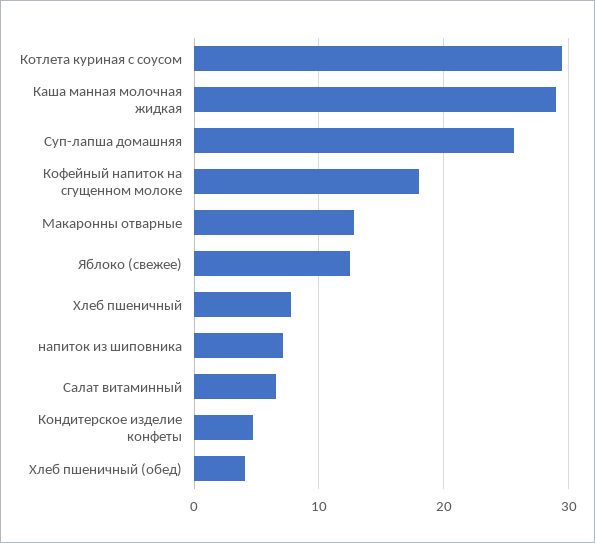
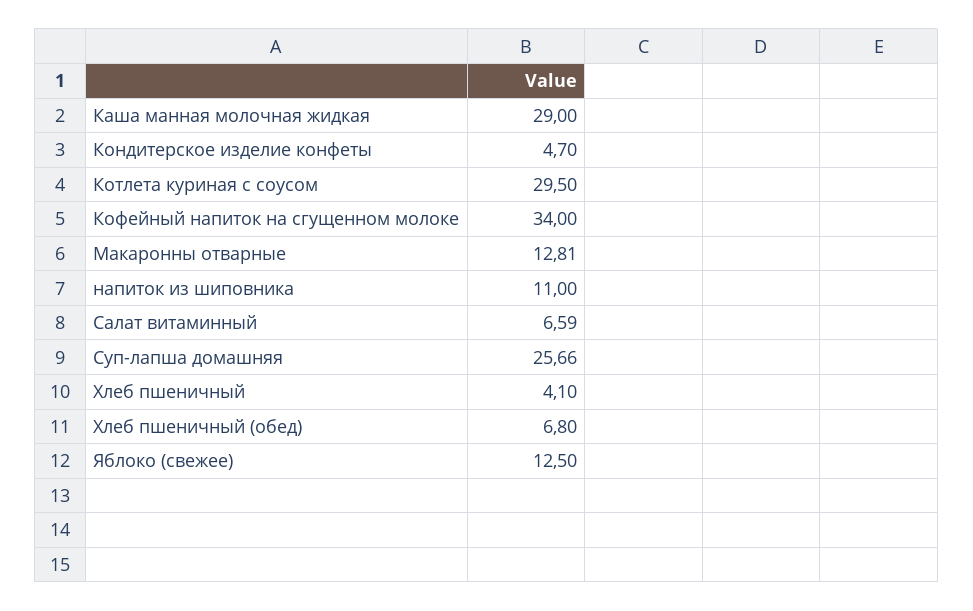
  {
    "Котлета куриная с соусом": 29.5,
    "Каша манная молочная жидкая": 29,
    "Суп-лапша домашняя": 25.66,
-   "Кофейный напиток на сгущенном молоке": 18,
+   "Кофейный напиток на сгущенном молоке": 34,
    "Макаронны отварные": 12.81,
    "Яблоко (свежее)": 12.5,
-   "Хлеб пшеничный": 8,
+   "Хлеб пшеничный": 4.1,
-   "напиток из шиповника": 7,
+   "напиток из шиповника": 11,
    "Салат витаминный": 6.59,
    "Кондитерское изделие конфеты": 4.7,
-   "Хлеб пшеничный (обед)": 4
+   "Хлеб пшеничный (обед)": 6.8
  }

